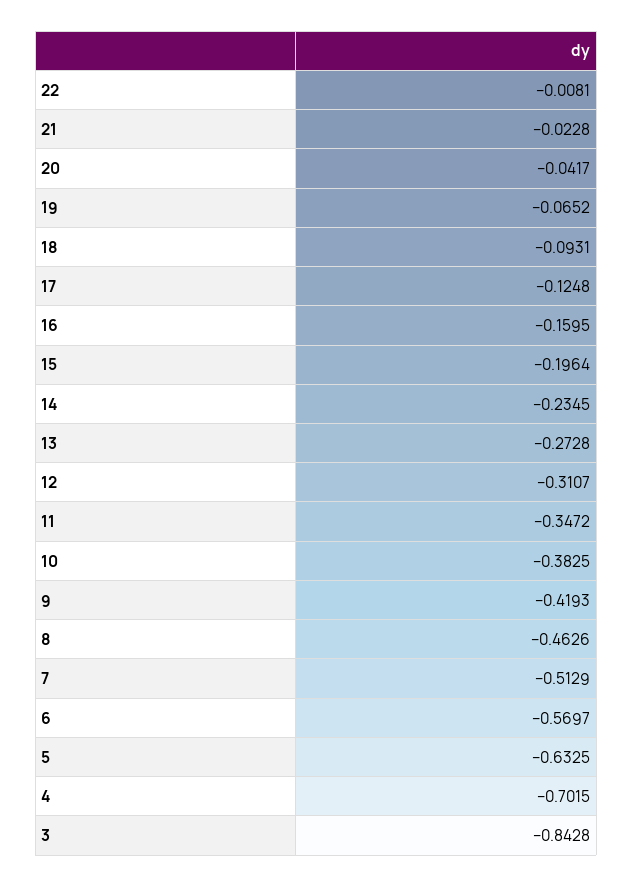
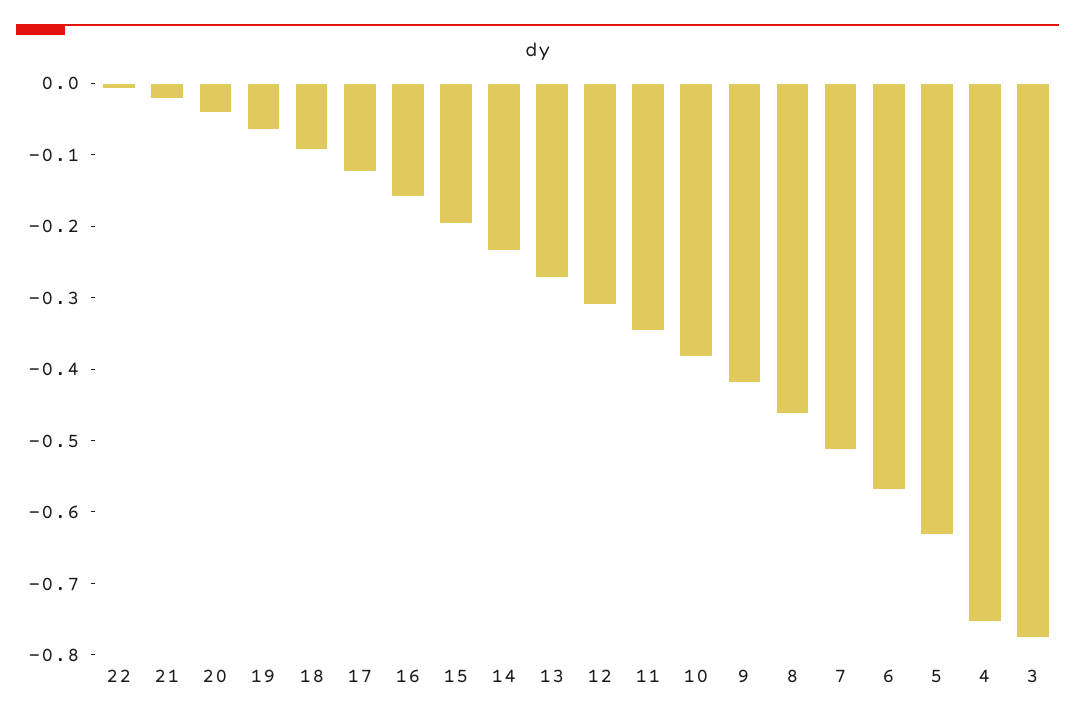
  {
    "22": -0.0081,
    "21": -0.0228,
    "20": -0.0417,
    "19": -0.0652,
    "18": -0.0931,
    "17": -0.1248,
    "16": -0.1595,
    "15": -0.1964,
    "14": -0.2345,
    "13": -0.2728,
    "12": -0.3107,
    "11": -0.3472,
    "10": -0.3825,
    "9": -0.4193,
    "8": -0.4626,
    "7": -0.5129,
    "6": -0.5697,
    "5": -0.6325,
-   "4": -0.7015,
+   "4": -0.76,
-   "3": -0.8428
+   "3": -0.78
  }

